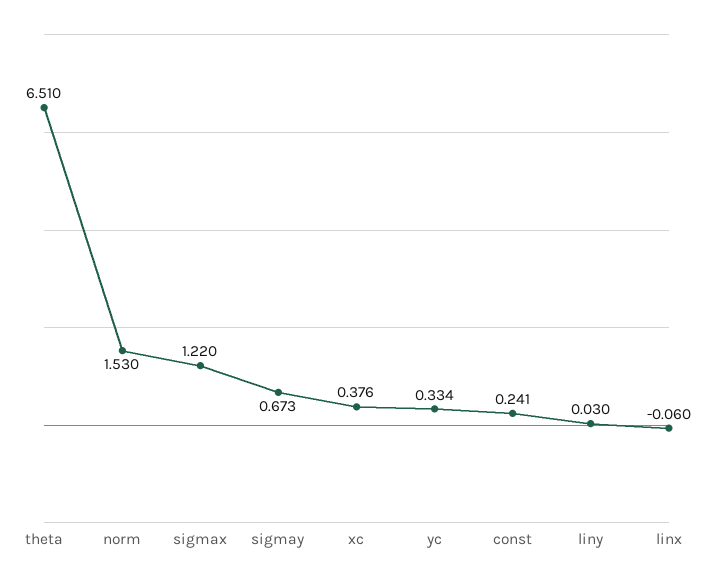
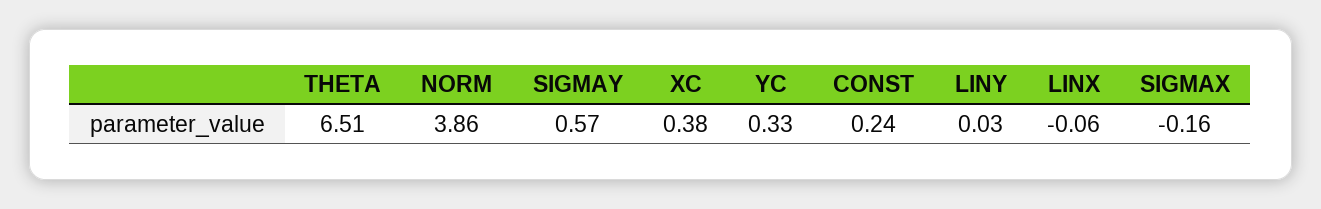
  {
    "theta": 6.51,
-   "norm": 1.53,
+   "norm": 3.86,
-   "sigmax": 1.22,
+   "sigmax": -0.16,
-   "sigmay": 0.673,
+   "sigmay": 0.57,
    "xc": 0.376,
    "yc": 0.334,
    "const": 0.241,
    "liny": 0.03,
    "linx": -0.06
  }

